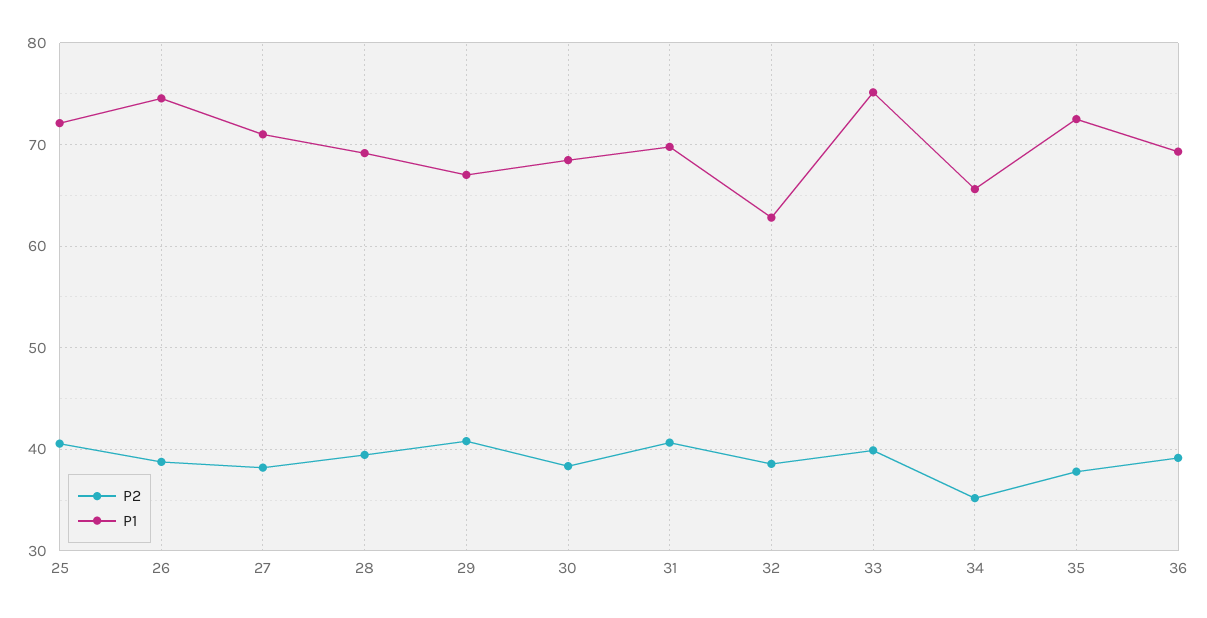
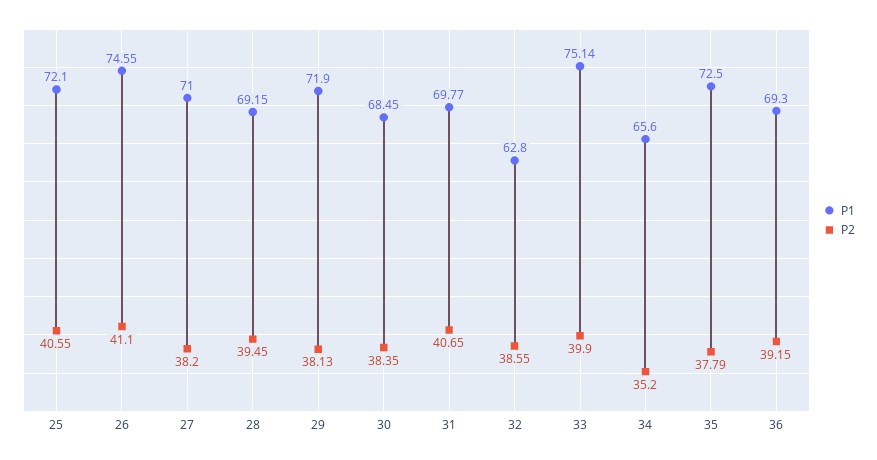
  {
    "P2": {
      "25": 40.55,
-     "26": 39,
+     "26": 41.1,
      "27": 38.2,
      "28": 39.45,
-     "29": 41,
+     "29": 38.13,
      "30": 38.35,
      "31": 40.65,
      "32": 38.55,
      "33": 39.9,
      "34": 35.2,
      "35": 37.79,
      "36": 39.15
    },
    "P1": {
      "25": 72.1,
      "26": 74.55,
      "27": 71,
      "28": 69.15,
-     "29": 67,
+     "29": 71.9,
      "30": 68.45,
      "31": 69.77,
      "32": 62.8,
      "33": 75.14,
      "34": 65.6,
      "35": 72.5,
      "36": 69.3
    }
  }

